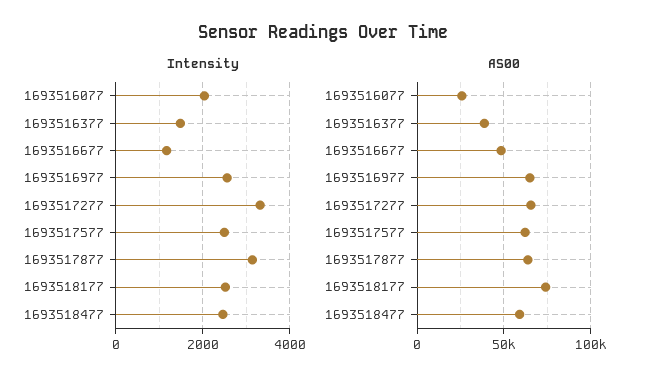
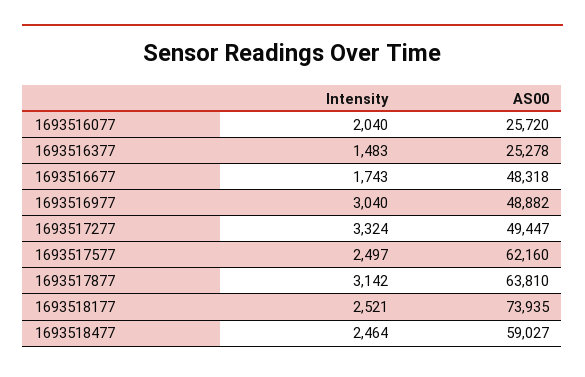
  {
    "Intensity": {
      "1693516077": 2040,
      "1693516377": 1483,
-     "1693516677": 1200,
+     "1693516677": 1743,
-     "1693516977": 2600,
+     "1693516977": 3040,
      "1693517277": 3324,
      "1693517577": 2497,
      "1693517877": 3142,
      "1693518177": 2521,
      "1693518477": 2464
    },
    "AS00": {
      "1693516077": 25720,
-     "1693516377": 40000,
+     "1693516377": 25278,
      "1693516677": 48318,
-     "1693516977": 65000,
+     "1693516977": 48882,
-     "1693517277": 65000,
+     "1693517277": 49447,
      "1693517577": 62160,
      "1693517877": 63810,
      "1693518177": 73935,
      "1693518477": 59027
    }
  }

